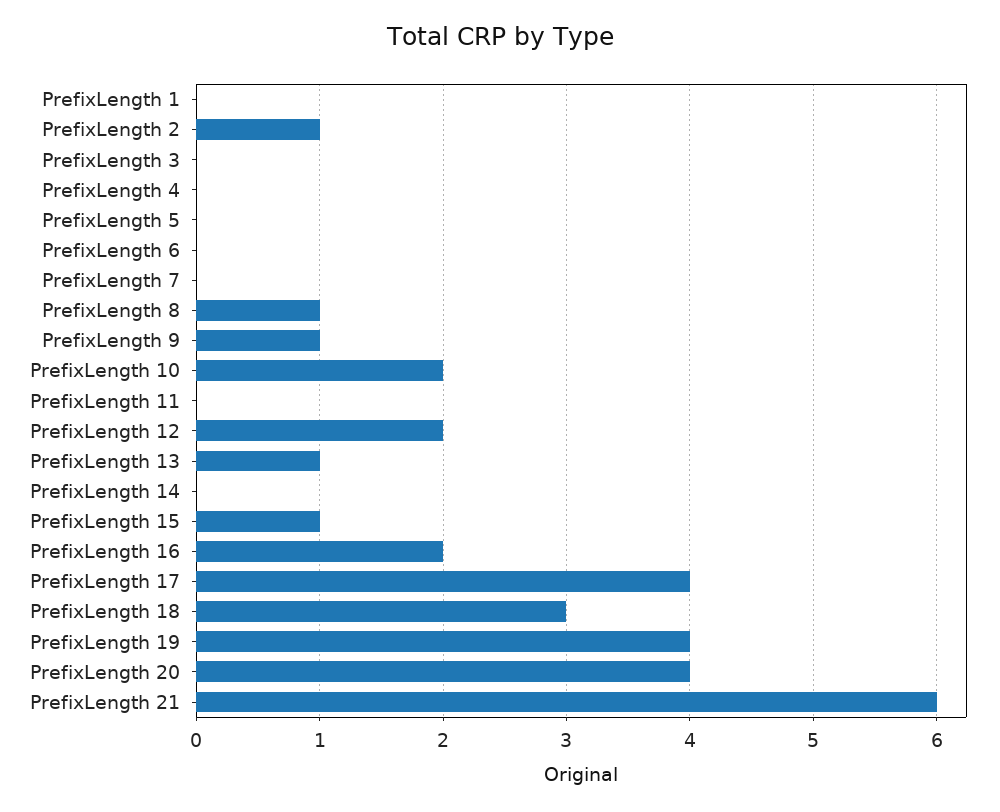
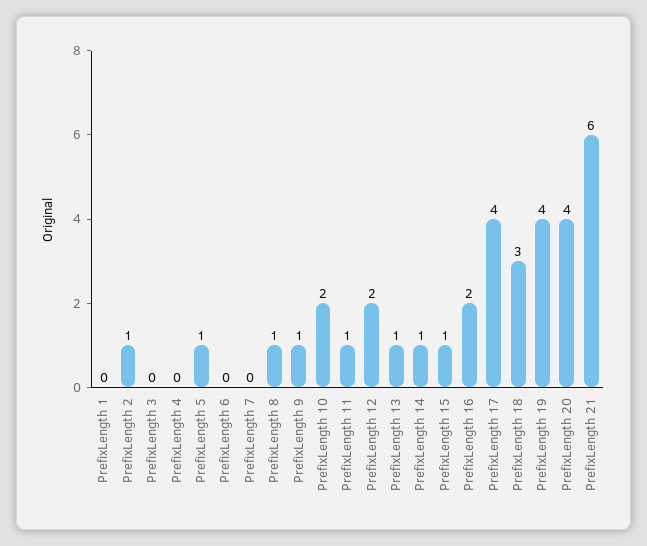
  {
    "PrefixLength 1": 0,
    "PrefixLength 2": 1,
    "PrefixLength 3": 0,
    "PrefixLength 4": 0,
-   "PrefixLength 5": 0,
+   "PrefixLength 5": 1,
    "PrefixLength 6": 0,
    "PrefixLength 7": 0,
    "PrefixLength 8": 1,
    "PrefixLength 9": 1,
    "PrefixLength 10": 2,
-   "PrefixLength 11": 0,
+   "PrefixLength 11": 1,
    "PrefixLength 12": 2,
    "PrefixLength 13": 1,
-   "PrefixLength 14": 0,
+   "PrefixLength 14": 1,
    "PrefixLength 15": 1,
    "PrefixLength 16": 2,
    "PrefixLength 17": 4,
    "PrefixLength 18": 3,
    "PrefixLength 19": 4,
    "PrefixLength 20": 4,
    "PrefixLength 21": 6
  }

